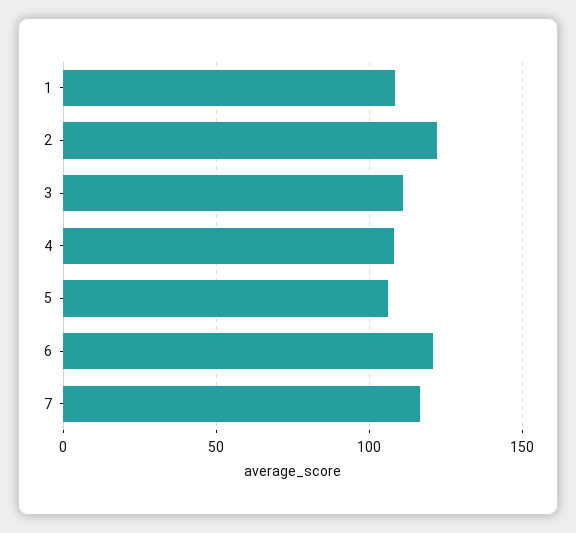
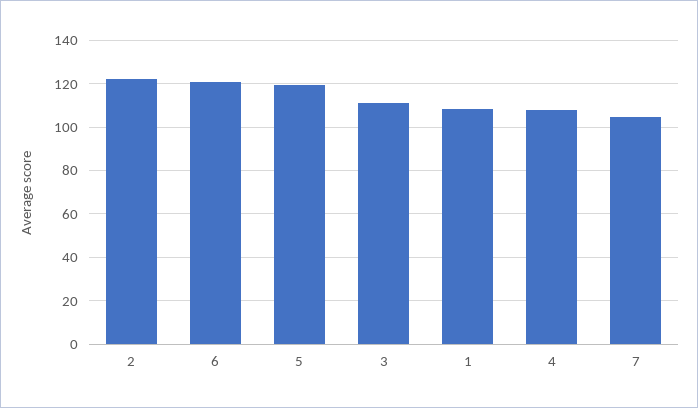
  {
    "1": 110,
    "2": 120,
    "3": 110,
    "4": 110,
-   "5": 105,
+   "5": 120,
    "6": 120,
-   "7": 115
+   "7": 105
  }

